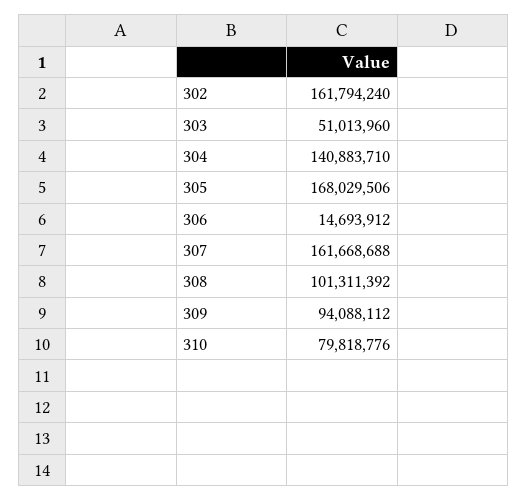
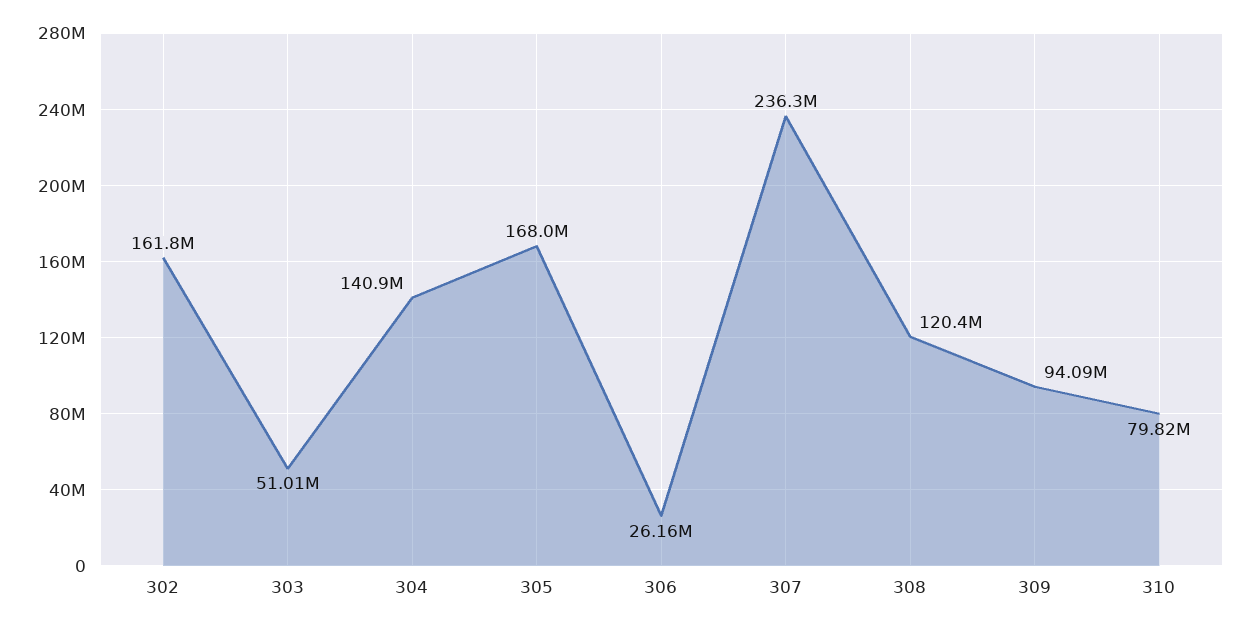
  {
    "302": 161794240,
    "303": 51013960,
    "304": 140883710,
    "305": 168029506,
-   "306": 14693912,
+   "306": 26160000,
-   "307": 161668688,
+   "307": 236300000,
-   "308": 101311392,
+   "308": 120400000,
    "309": 94088112,
    "310": 79818776
  }

